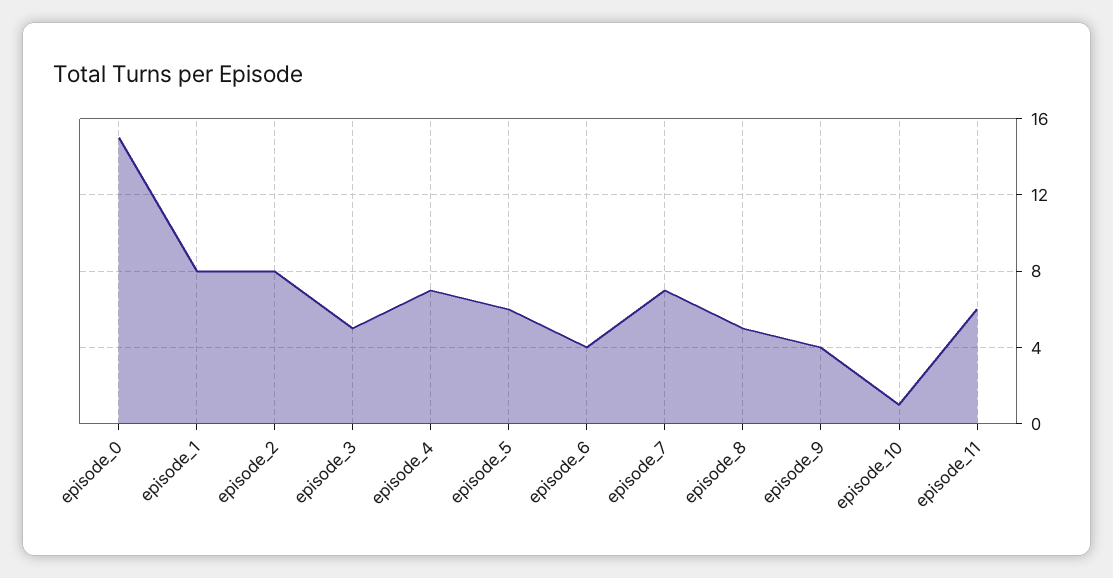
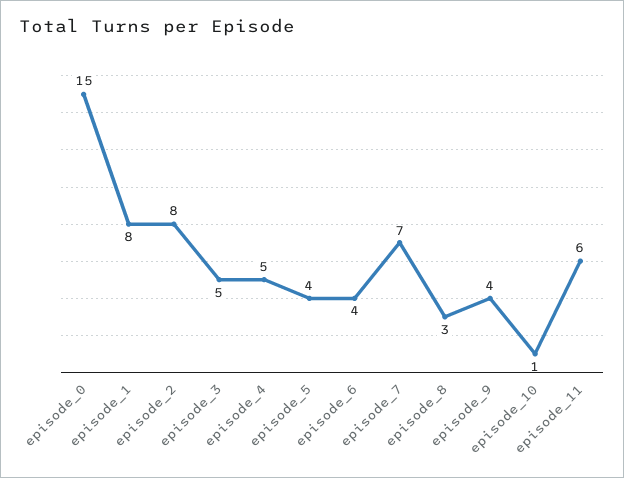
  {
    "episode_0": 15,
    "episode_1": 8,
    "episode_2": 8,
    "episode_3": 5,
-   "episode_4": 7,
+   "episode_4": 5,
-   "episode_5": 6,
+   "episode_5": 4,
    "episode_6": 4,
    "episode_7": 7,
-   "episode_8": 5,
+   "episode_8": 3,
    "episode_9": 4,
    "episode_10": 1,
    "episode_11": 6
  }

